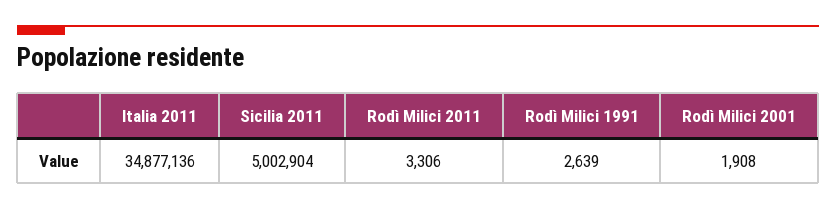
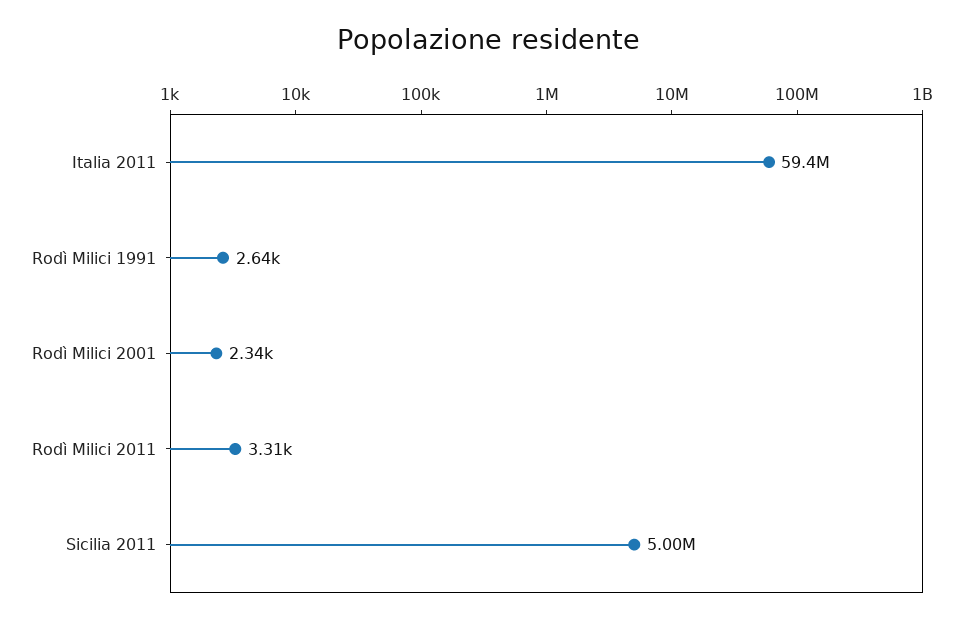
  {
-   "Italia 2011": 34877136,
+   "Italia 2011": 59400000,
    "Sicilia 2011": 5002904,
    "Rodì Milici 2011": 3306,
    "Rodì Milici 1991": 2639,
-   "Rodì Milici 2001": 1908
+   "Rodì Milici 2001": 2340
  }

